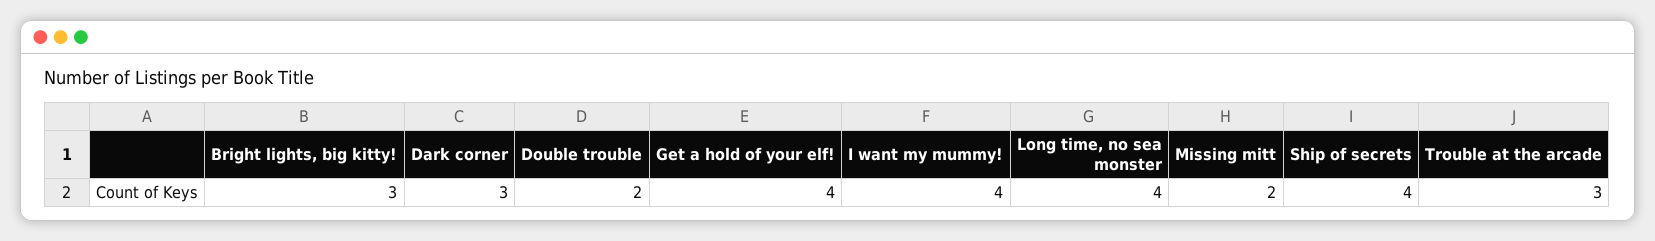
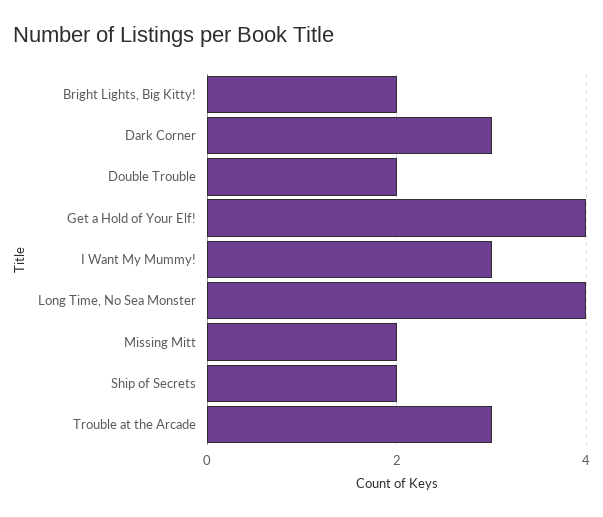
  {
-   "Bright lights, big kitty!": 3,
+   "Bright lights, big kitty!": 2,
    "Dark corner": 3,
    "Double trouble": 2,
    "Get a hold of your elf!": 4,
-   "I want my mummy!": 4,
+   "I want my mummy!": 3,
    "Long time, no sea monster": 4,
    "Missing mitt": 2,
-   "Ship of secrets": 4,
+   "Ship of secrets": 2,
    "Trouble at the arcade": 3
  }

